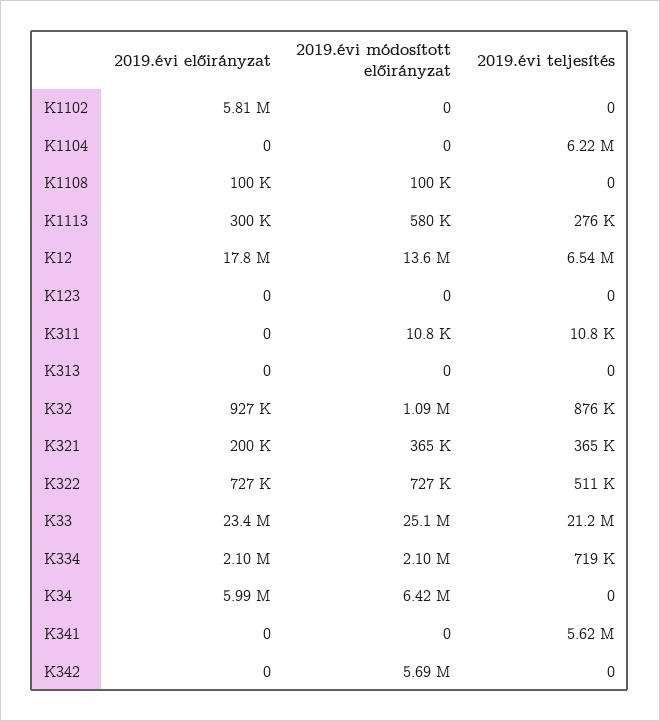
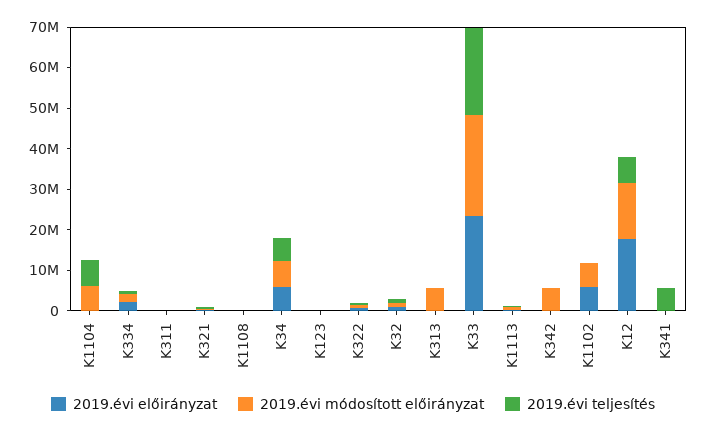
  {
    "2019.évi előirányzat": {
      "K1102": 5810000,
      "K1104": 0,
      "K1108": 100000,
      "K1113": 300000,
      "K12": 17800000,
      "K123": 0,
      "K311": 0,
      "K313": 0,
      "K32": 927000,
      "K321": 200000,
      "K322": 727000,
      "K33": 23400000,
      "K334": 2100000,
      "K34": 5990000,
      "K341": 0,
      "K342": 0
    },
    "2019.évi módosított előirányzat": {
-     "K1102": 0,
+     "K1102": 6000000,
-     "K1104": 0,
+     "K1104": 6000000,
      "K1108": 100000,
      "K1113": 580000,
      "K12": 13600000,
      "K123": 0,
      "K311": 10800,
-     "K313": 0,
+     "K313": 6000000,
      "K32": 1090000,
      "K321": 365000,
      "K322": 727000,
      "K33": 25100000,
      "K334": 2100000,
      "K34": 6420000,
      "K341": 0,
      "K342": 5690000
    },
    "2019.évi teljesítés": {
      "K1102": 0,
      "K1104": 6220000,
      "K1108": 0,
      "K1113": 276000,
      "K12": 6540000,
      "K123": 0,
      "K311": 10800,
      "K313": 0,
      "K32": 876000,
      "K321": 365000,
      "K322": 511000,
      "K33": 21200000,
      "K334": 719000,
-     "K34": 0,
+     "K34": 6000000,
      "K341": 5620000,
      "K342": 0
    }
  }

